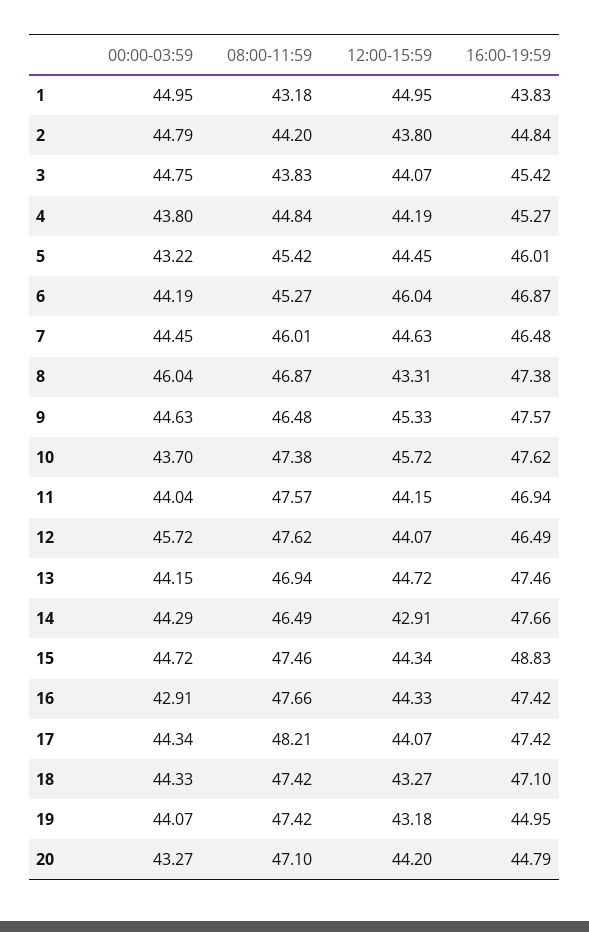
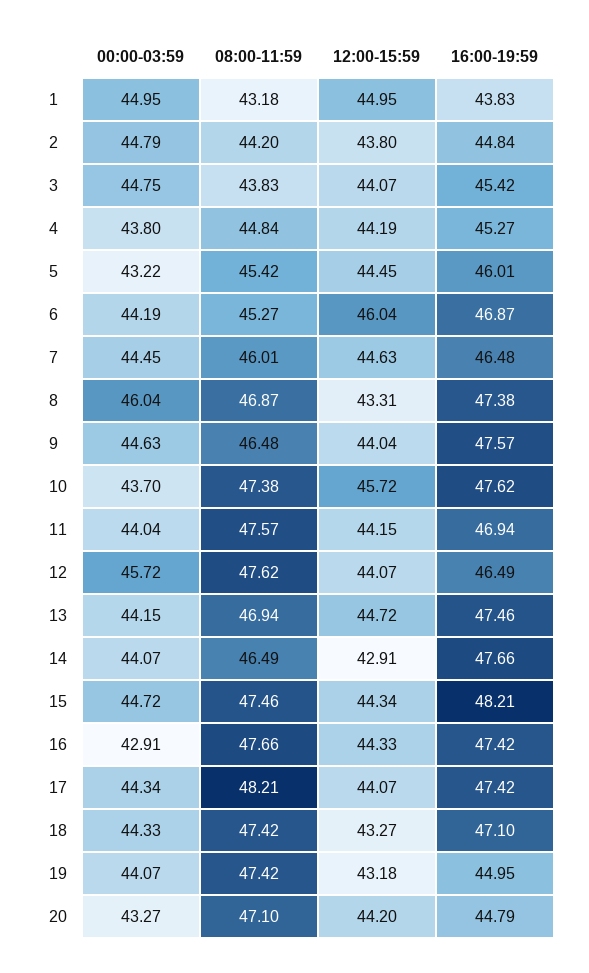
  {
    "00:00-03:59": {
      "1": 44.95,
      "2": 44.79,
      "3": 44.75,
      "4": 43.8,
      "5": 43.22,
      "6": 44.19,
      "7": 44.45,
      "8": 46.04,
      "9": 44.63,
      "10": 43.7,
      "11": 44.04,
      "12": 45.72,
      "13": 44.15,
-     "14": 44.29,
+     "14": 44.07,
      "15": 44.72,
      "16": 42.91,
      "17": 44.34,
      "18": 44.33,
      "19": 44.07,
      "20": 43.27
    },
    "08:00-11:59": {
      "1": 43.18,
      "2": 44.2,
      "3": 43.83,
      "4": 44.84,
      "5": 45.42,
      "6": 45.27,
      "7": 46.01,
      "8": 46.87,
      "9": 46.48,
      "10": 47.38,
      "11": 47.57,
      "12": 47.62,
      "13": 46.94,
      "14": 46.49,
      "15": 47.46,
      "16": 47.66,
      "17": 48.21,
      "18": 47.42,
      "19": 47.42,
      "20": 47.1
    },
    "12:00-15:59": {
      "1": 44.95,
      "2": 43.8,
      "3": 44.07,
      "4": 44.19,
      "5": 44.45,
      "6": 46.04,
      "7": 44.63,
      "8": 43.31,
-     "9": 45.33,
+     "9": 44.04,
      "10": 45.72,
      "11": 44.15,
      "12": 44.07,
      "13": 44.72,
      "14": 42.91,
      "15": 44.34,
      "16": 44.33,
      "17": 44.07,
      "18": 43.27,
      "19": 43.18,
      "20": 44.2
    },
    "16:00-19:59": {
      "1": 43.83,
      "2": 44.84,
      "3": 45.42,
      "4": 45.27,
      "5": 46.01,
      "6": 46.87,
      "7": 46.48,
      "8": 47.38,
      "9": 47.57,
      "10": 47.62,
      "11": 46.94,
      "12": 46.49,
      "13": 47.46,
      "14": 47.66,
-     "15": 48.83,
+     "15": 48.21,
      "16": 47.42,
      "17": 47.42,
      "18": 47.1,
      "19": 44.95,
      "20": 44.79
    }
  }

